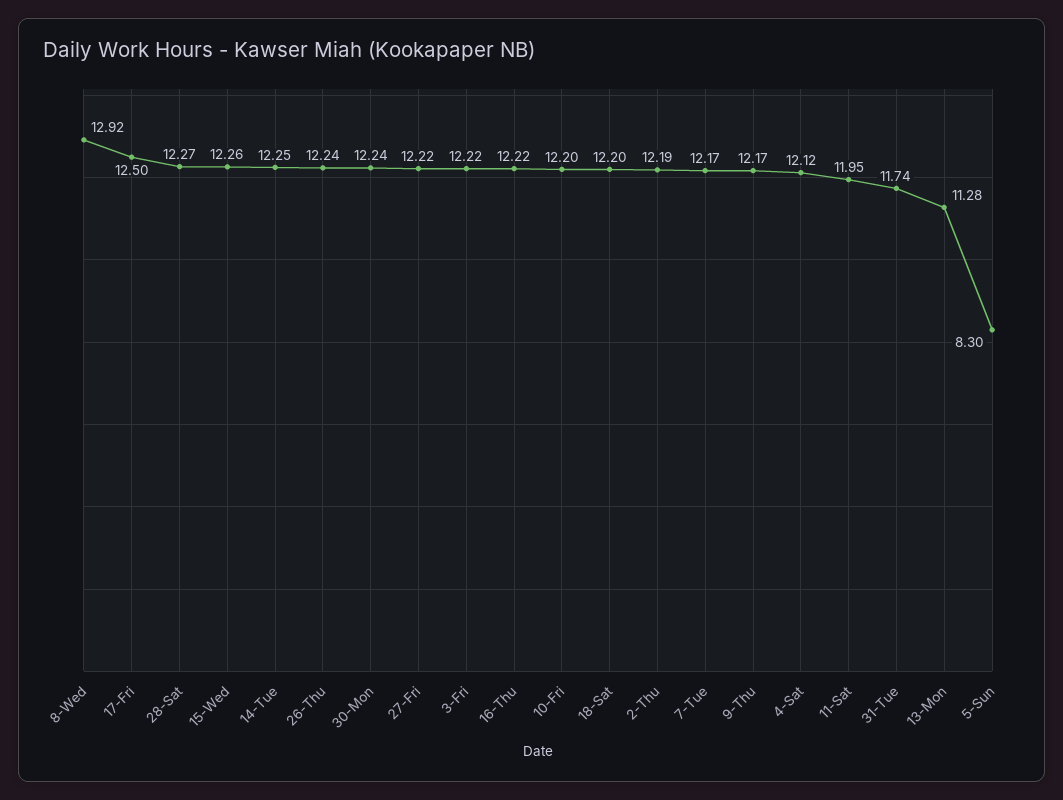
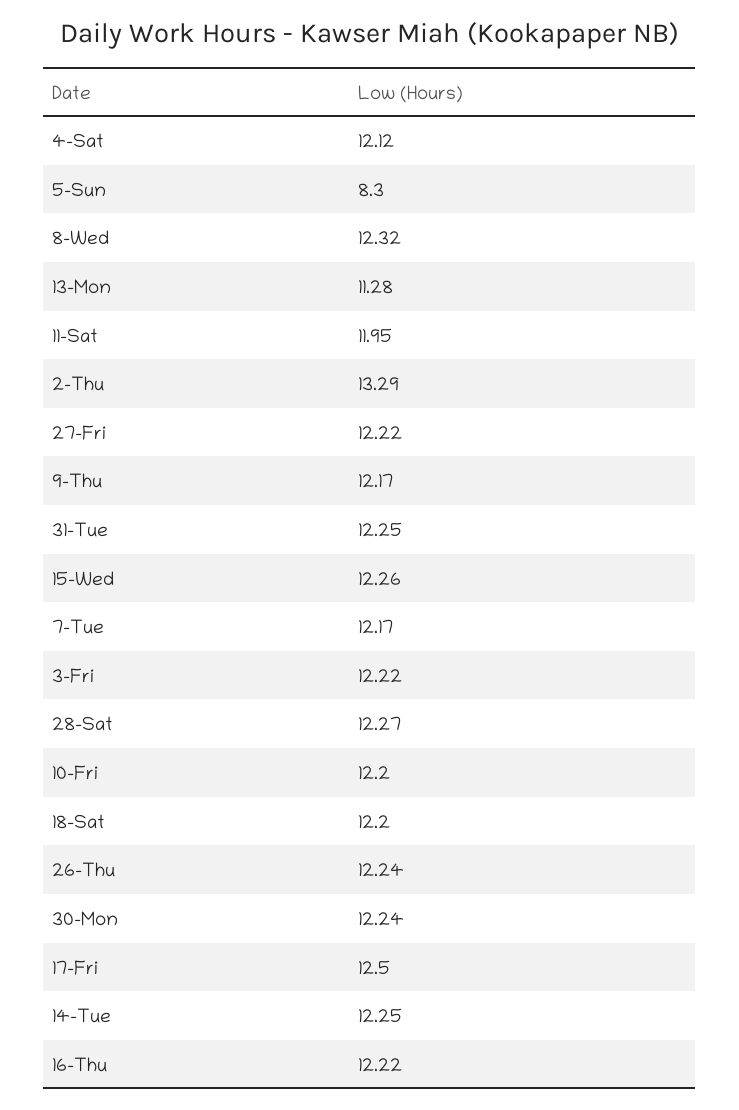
  {
-   "8-Wed": 12.92,
+   "8-Wed": 12.32,
    "17-Fri": 12.5,
    "28-Sat": 12.27,
    "15-Wed": 12.26,
    "14-Tue": 12.25,
    "26-Thu": 12.24,
    "30-Mon": 12.24,
    "27-Fri": 12.22,
    "3-Fri": 12.22,
    "16-Thu": 12.22,
    "10-Fri": 12.2,
    "18-Sat": 12.2,
-   "2-Thu": 12.19,
+   "2-Thu": 13.29,
    "7-Tue": 12.17,
    "9-Thu": 12.17,
    "4-Sat": 12.12,
    "11-Sat": 11.95,
-   "31-Tue": 11.74,
+   "31-Tue": 12.25,
    "13-Mon": 11.28,
    "5-Sun": 8.3
  }

